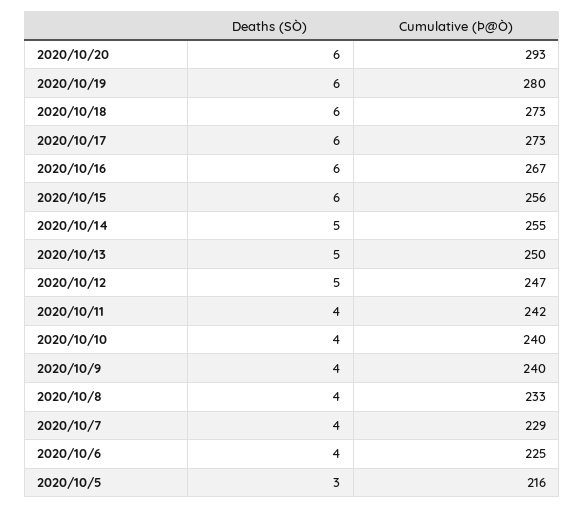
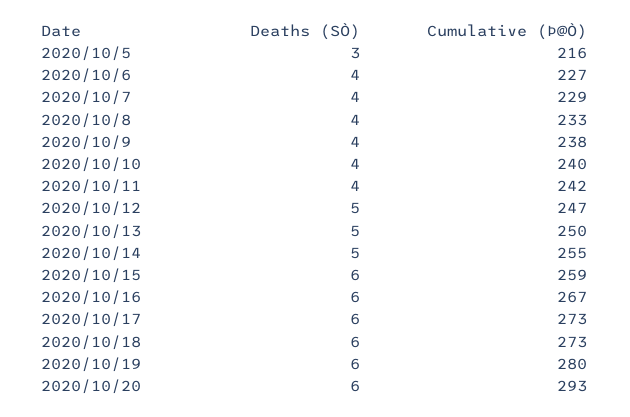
  {
    "Deaths (SÒ)": {
      "2020/10/20": 6,
      "2020/10/19": 6,
      "2020/10/18": 6,
      "2020/10/17": 6,
      "2020/10/16": 6,
      "2020/10/15": 6,
      "2020/10/14": 5,
      "2020/10/13": 5,
      "2020/10/12": 5,
      "2020/10/11": 4,
      "2020/10/10": 4,
      "2020/10/9": 4,
      "2020/10/8": 4,
      "2020/10/7": 4,
      "2020/10/6": 4,
      "2020/10/5": 3
    },
    "Cumulative (Þ@Ò)": {
      "2020/10/20": 293,
      "2020/10/19": 280,
      "2020/10/18": 273,
      "2020/10/17": 273,
      "2020/10/16": 267,
-     "2020/10/15": 256,
+     "2020/10/15": 259,
      "2020/10/14": 255,
      "2020/10/13": 250,
      "2020/10/12": 247,
      "2020/10/11": 242,
      "2020/10/10": 240,
-     "2020/10/9": 240,
+     "2020/10/9": 238,
      "2020/10/8": 233,
      "2020/10/7": 229,
-     "2020/10/6": 225,
+     "2020/10/6": 227,
      "2020/10/5": 216
    }
  }

